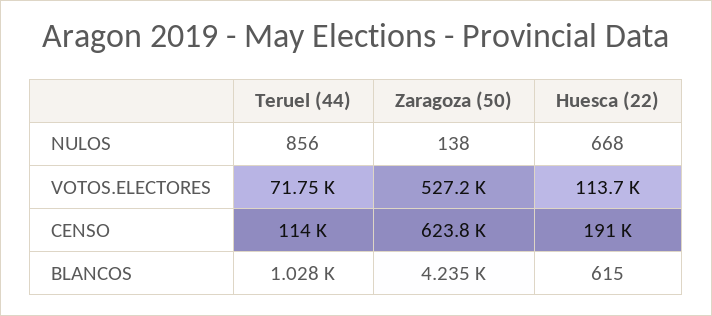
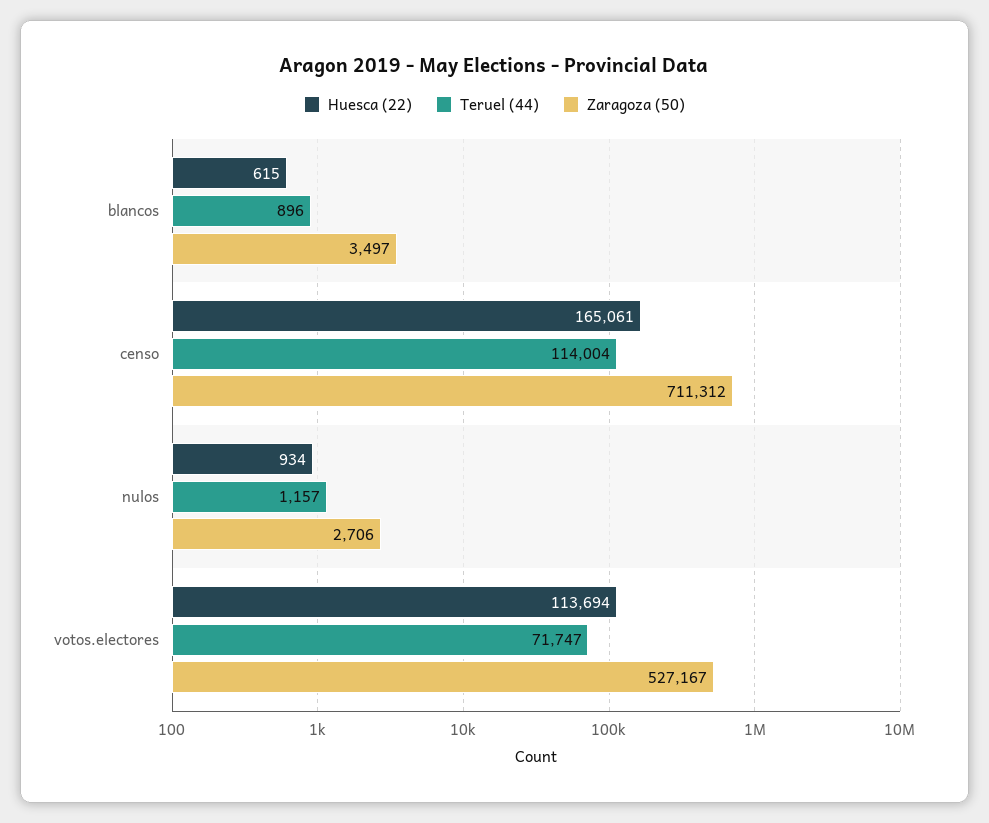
  {
    "Teruel (44)": {
-     "NULOS": 856,
+     "NULOS": 1157,
      "VOTOS.ELECTORES": 71747,
      "CENSO": 114004,
-     "BLANCOS": 1028
+     "BLANCOS": 896
    },
    "Zaragoza (50)": {
-     "NULOS": 138,
+     "NULOS": 2706,
      "VOTOS.ELECTORES": 527167,
-     "CENSO": 623800,
+     "CENSO": 711312,
-     "BLANCOS": 4235
+     "BLANCOS": 3497
    },
    "Huesca (22)": {
-     "NULOS": 668,
+     "NULOS": 934,
      "VOTOS.ELECTORES": 113694,
-     "CENSO": 191000,
+     "CENSO": 165061,
      "BLANCOS": 615
    }
  }

